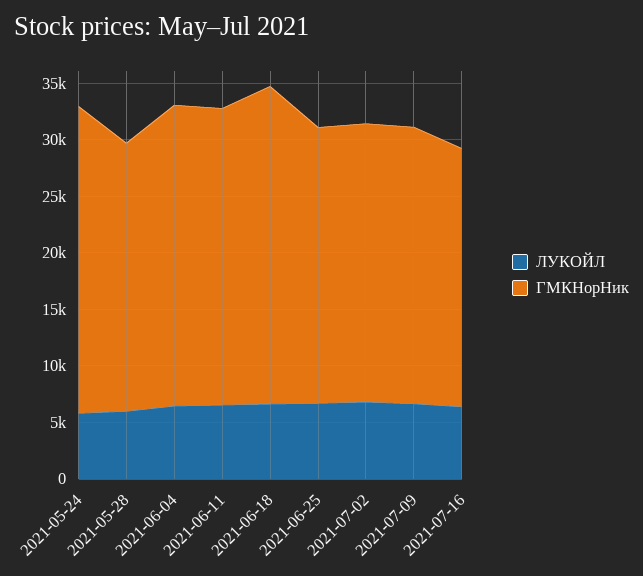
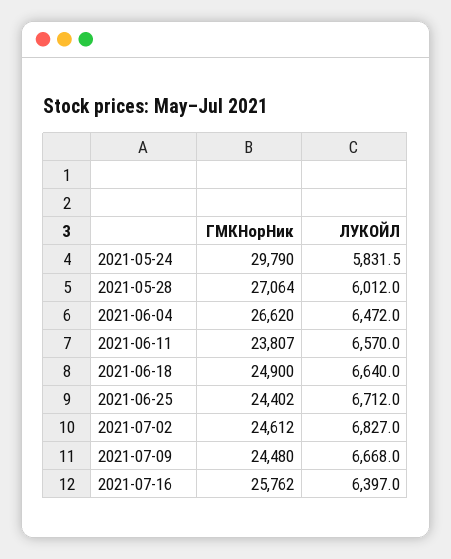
  {
    "ЛУКОЙЛ": {
      "2021-05-24": 5831.5,
      "2021-05-28": 6012,
      "2021-06-04": 6472,
      "2021-06-11": 6570,
      "2021-06-18": 6640,
      "2021-06-25": 6712,
      "2021-07-02": 6827,
      "2021-07-09": 6668,
      "2021-07-16": 6397
    },
    "ГМКНорНик": {
-     "2021-05-24": 27000,
+     "2021-05-24": 29790,
-     "2021-05-28": 24000,
+     "2021-05-28": 27064,
      "2021-06-04": 26620,
-     "2021-06-11": 26000,
+     "2021-06-11": 23807,
-     "2021-06-18": 28000,
+     "2021-06-18": 24900,
      "2021-06-25": 24402,
      "2021-07-02": 24612,
      "2021-07-09": 24480,
-     "2021-07-16": 23000
+     "2021-07-16": 25762
    }
  }

